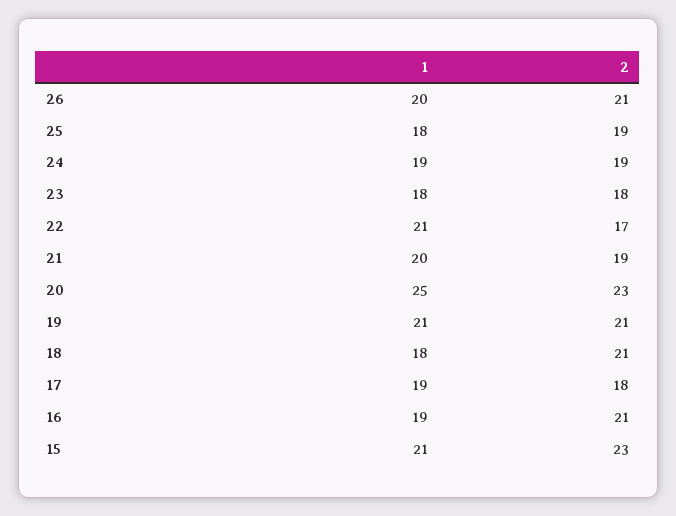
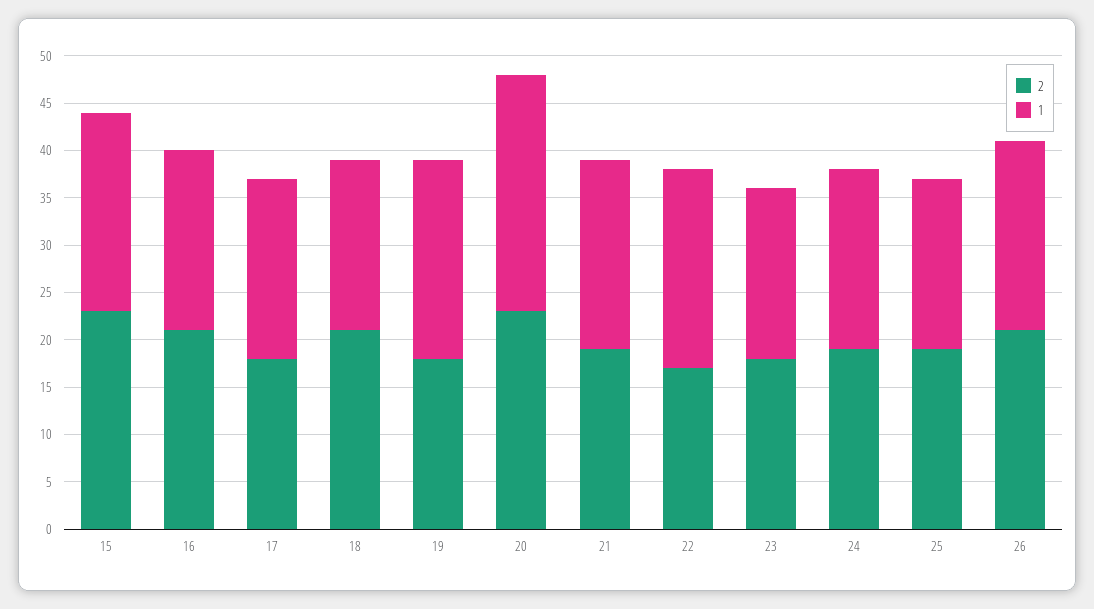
  {
    "1": {
      "26": 20,
      "25": 18,
      "24": 19,
      "23": 18,
      "22": 21,
      "21": 20,
      "20": 25,
      "19": 21,
      "18": 18,
      "17": 19,
      "16": 19,
      "15": 21
    },
    "2": {
      "26": 21,
      "25": 19,
      "24": 19,
      "23": 18,
      "22": 17,
      "21": 19,
      "20": 23,
-     "19": 21,
+     "19": 18,
      "18": 21,
      "17": 18,
      "16": 21,
      "15": 23
    }
  }

